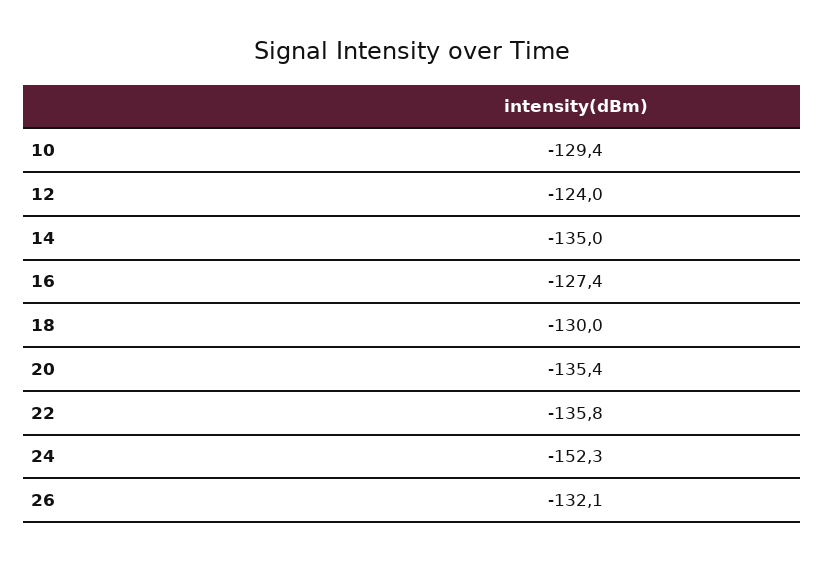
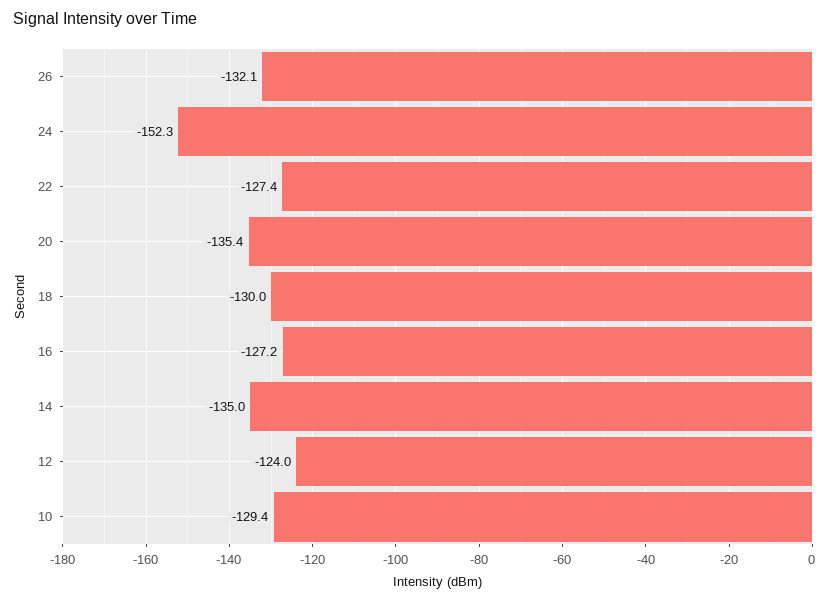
  {
    "10": -129.4,
    "12": -124,
    "14": -135,
-   "16": -127.4,
+   "16": -127.2,
    "18": -130,
    "20": -135.4,
-   "22": -135.8,
+   "22": -127.4,
    "24": -152.3,
    "26": -132.1
  }

